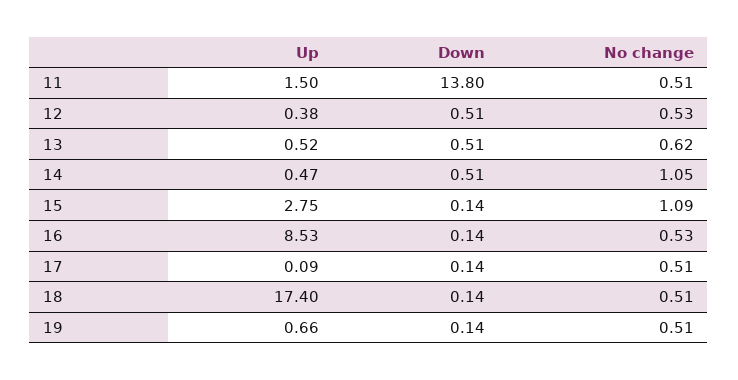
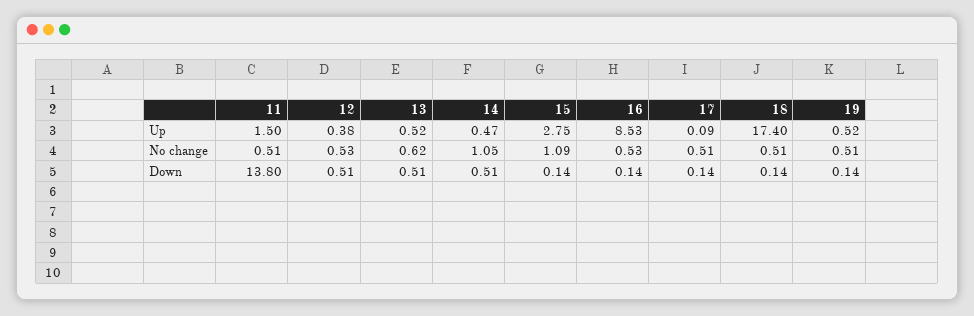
  {
    "Up": {
      "11": 1.5,
      "12": 0.38,
      "13": 0.52,
      "14": 0.47,
      "15": 2.75,
      "16": 8.53,
      "17": 0.09,
      "18": 17.4,
-     "19": 0.66
+     "19": 0.52
    },
    "Down": {
      "11": 13.8,
      "12": 0.51,
      "13": 0.51,
      "14": 0.51,
      "15": 0.14,
      "16": 0.14,
      "17": 0.14,
      "18": 0.14,
      "19": 0.14
    },
    "No change": {
      "11": 0.51,
      "12": 0.53,
      "13": 0.62,
      "14": 1.05,
      "15": 1.09,
      "16": 0.53,
      "17": 0.51,
      "18": 0.51,
      "19": 0.51
    }
  }

